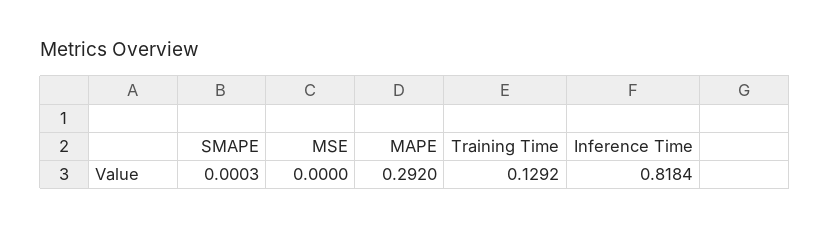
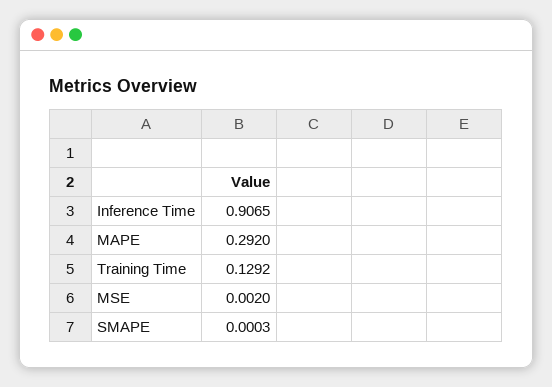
  {
    "SMAPE": 0.0003,
-   "MSE": 0,
+   "MSE": 0.002,
    "MAPE": 0.292,
    "Training Time": 0.1292,
-   "Inference Time": 0.8184
+   "Inference Time": 0.9065
  }

